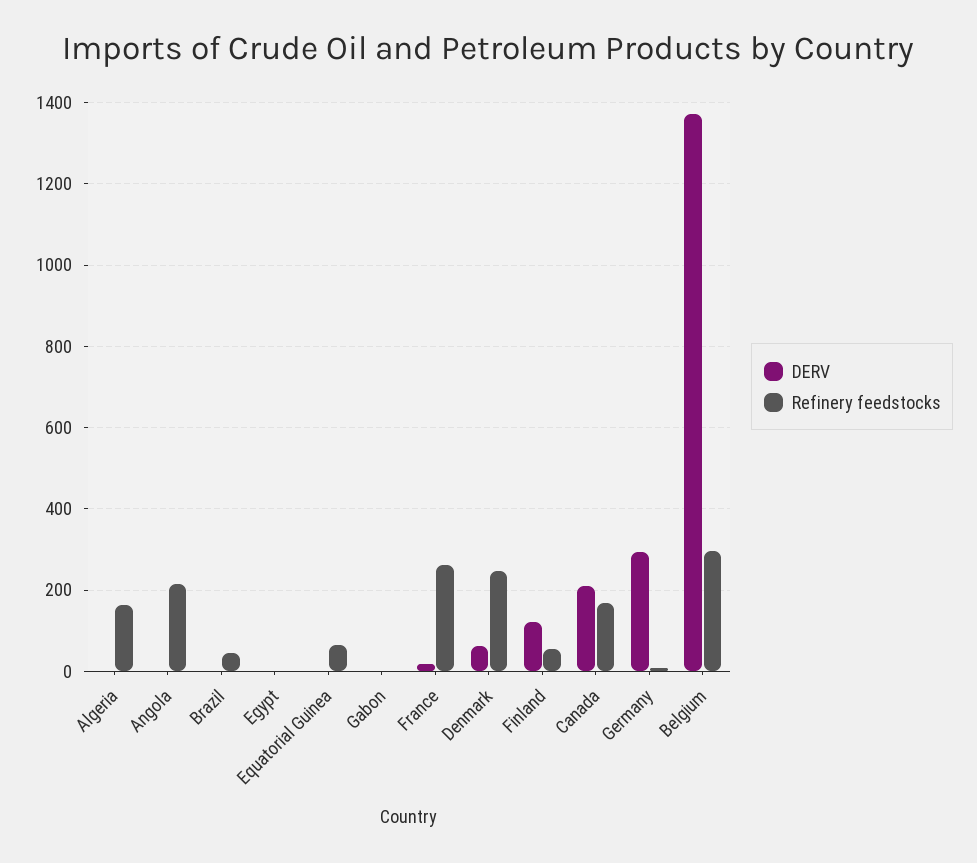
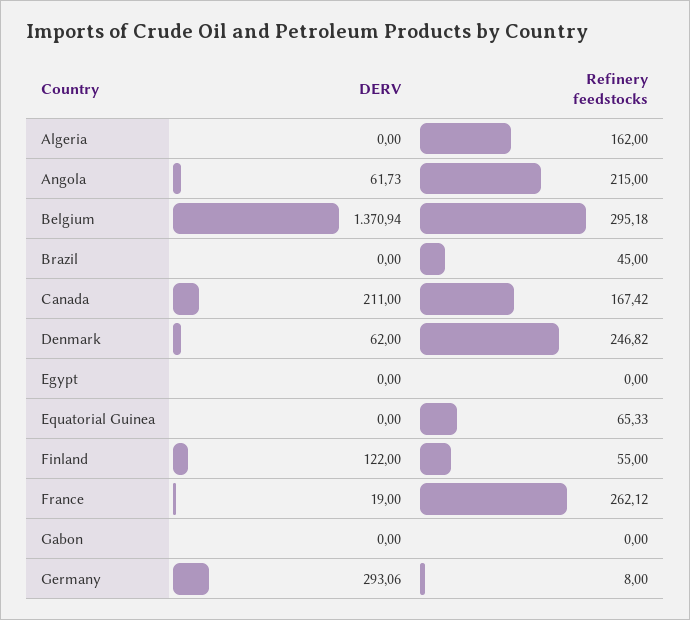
  {
    "DERV": {
      "Algeria": 0,
-     "Angola": 0,
+     "Angola": 61.73,
      "Brazil": 0,
      "Egypt": 0,
      "Equatorial Guinea": 0,
      "Gabon": 0,
      "France": 19,
      "Denmark": 62,
      "Finland": 122,
      "Canada": 211,
      "Germany": 293.06,
      "Belgium": 1370.94
    },
    "Refinery feedstocks": {
      "Algeria": 162,
      "Angola": 215,
      "Brazil": 45,
      "Egypt": 0,
      "Equatorial Guinea": 65.33,
      "Gabon": 0,
      "France": 262.12,
      "Denmark": 246.82,
      "Finland": 55,
      "Canada": 167.42,
      "Germany": 8,
      "Belgium": 295.18
    }
  }

